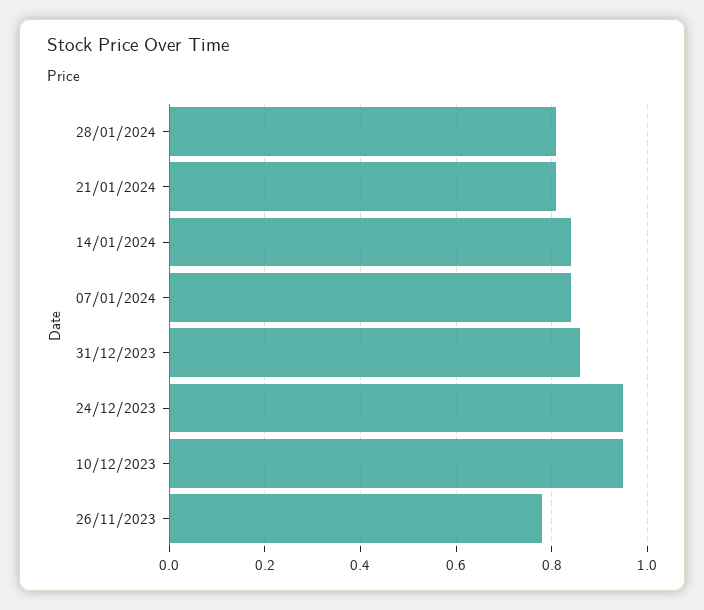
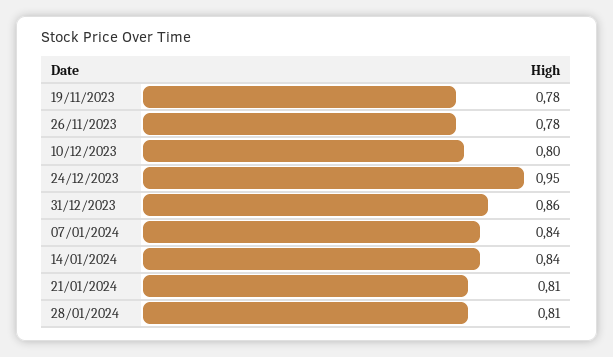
  {
    "28/01/2024": 0.81,
    "21/01/2024": 0.81,
    "14/01/2024": 0.84,
    "07/01/2024": 0.84,
    "31/12/2023": 0.86,
    "24/12/2023": 0.95,
-   "10/12/2023": 0.95,
+   "10/12/2023": 0.8,
-   "26/11/2023": 0.78
+   "26/11/2023": 0.78,
+   "19/11/2023": 0.78
  }

